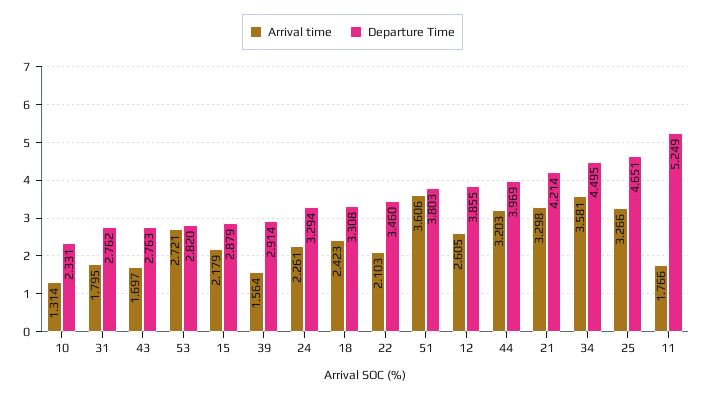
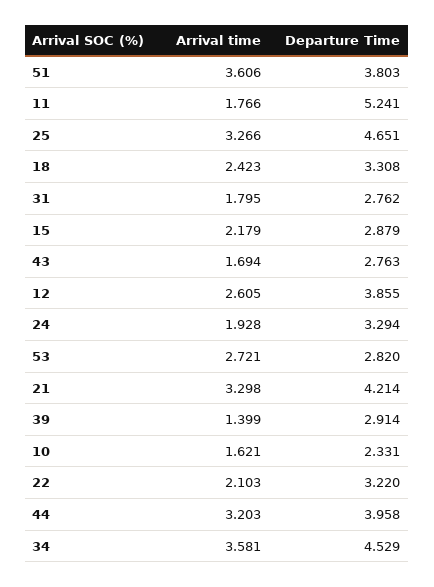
  {
    "Arrival time": {
-     "10": 1.314,
+     "10": 1.621,
      "31": 1.795,
-     "43": 1.697,
+     "43": 1.694,
      "53": 2.721,
      "15": 2.179,
-     "39": 1.564,
+     "39": 1.399,
-     "24": 2.261,
+     "24": 1.928,
      "18": 2.423,
      "22": 2.103,
      "51": 3.606,
      "12": 2.605,
      "44": 3.203,
      "21": 3.298,
      "34": 3.581,
      "25": 3.266,
      "11": 1.766
    },
    "Departure Time": {
      "10": 2.331,
      "31": 2.762,
      "43": 2.763,
      "53": 2.82,
      "15": 2.879,
      "39": 2.914,
      "24": 3.294,
      "18": 3.308,
-     "22": 3.46,
+     "22": 3.22,
      "51": 3.803,
      "12": 3.855,
-     "44": 3.969,
+     "44": 3.958,
      "21": 4.214,
-     "34": 4.495,
+     "34": 4.529,
      "25": 4.651,
-     "11": 5.249
+     "11": 5.241
    }
  }

